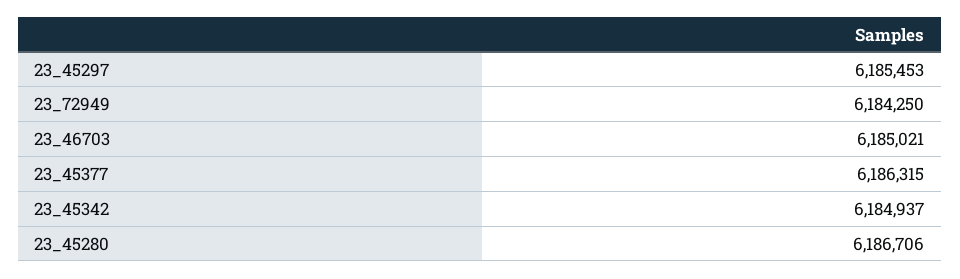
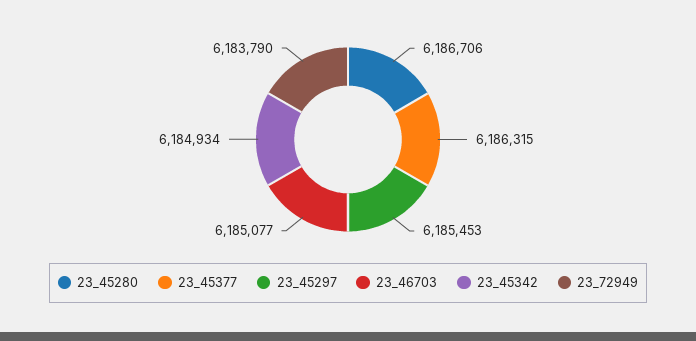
  {
    "23_45297": 6185453,
-   "23_72949": 6184250,
+   "23_72949": 6183790,
-   "23_46703": 6185021,
+   "23_46703": 6185077,
    "23_45377": 6186315,
-   "23_45342": 6184937,
+   "23_45342": 6184934,
    "23_45280": 6186706
  }

